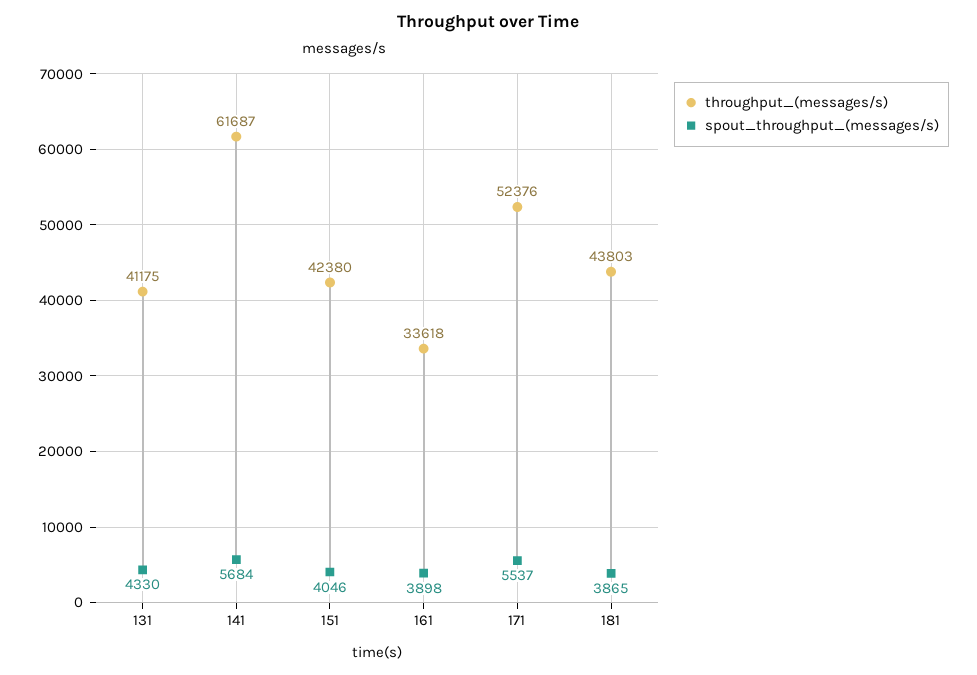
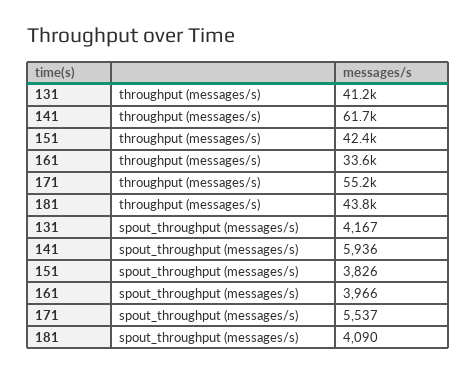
  {
    "throughput_(messages/s)": {
      "131": 41175,
      "141": 61687,
      "151": 42380,
      "161": 33618,
-     "171": 52376,
+     "171": 55200,
      "181": 43803
    },
    "spout_throughput_(messages/s)": {
-     "131": 4330,
+     "131": 4167,
-     "141": 5684,
+     "141": 5936,
-     "151": 4046,
+     "151": 3826,
-     "161": 3898,
+     "161": 3966,
      "171": 5537,
-     "181": 3865
+     "181": 4090
    }
  }

